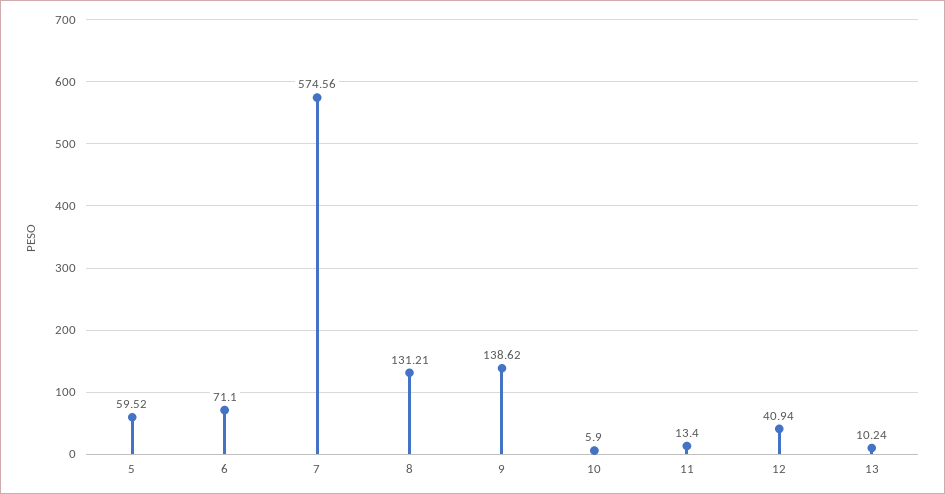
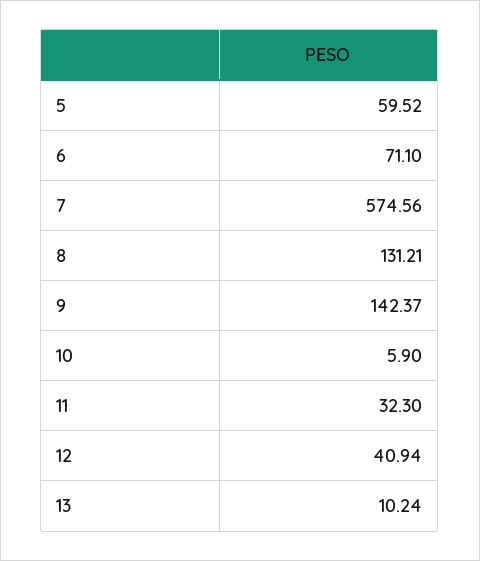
  {
    "5": 59.52,
    "6": 71.1,
    "7": 574.56,
    "8": 131.21,
-   "9": 138.62,
+   "9": 142.37,
    "10": 5.9,
-   "11": 13.4,
+   "11": 32.3,
    "12": 40.94,
    "13": 10.24
  }

